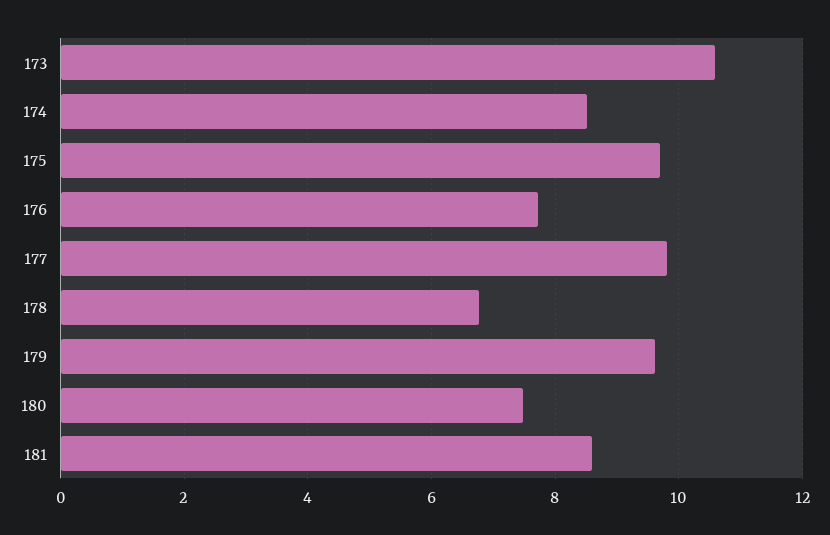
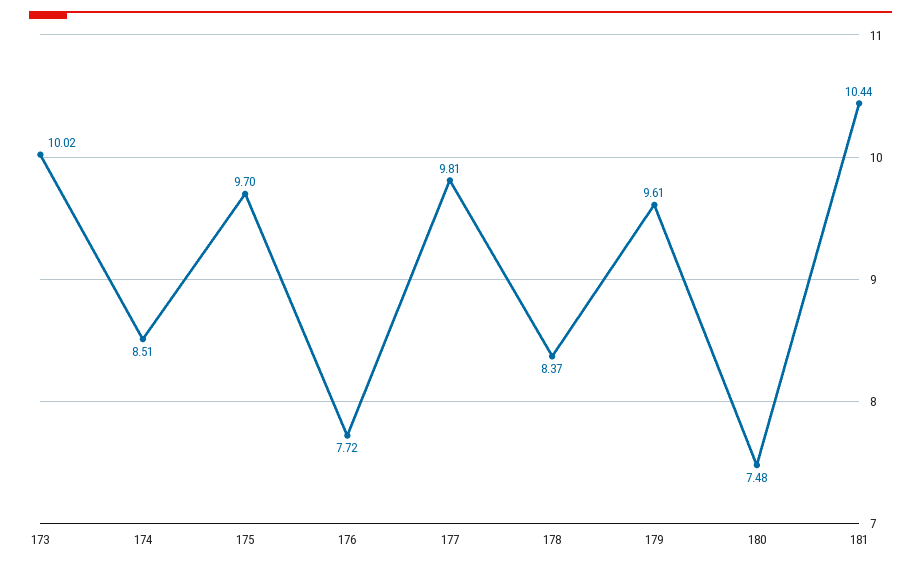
  {
-   "173": 10.6,
+   "173": 10.02,
    "174": 8.51,
    "175": 9.7,
    "176": 7.72,
    "177": 9.81,
-   "178": 6.8,
+   "178": 8.37,
    "179": 9.61,
    "180": 7.48,
-   "181": 8.6
+   "181": 10.44
  }

